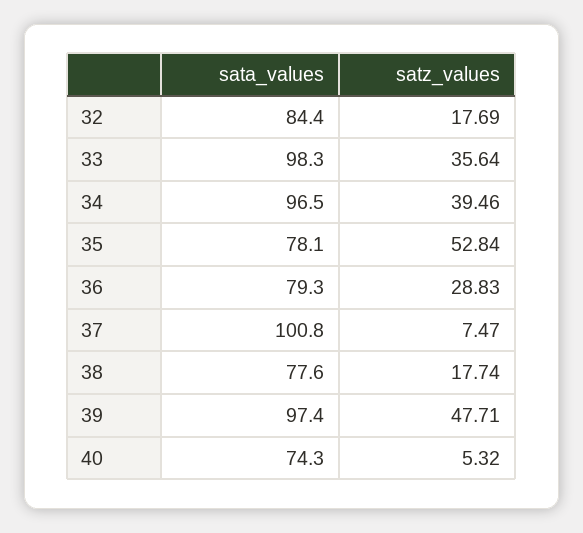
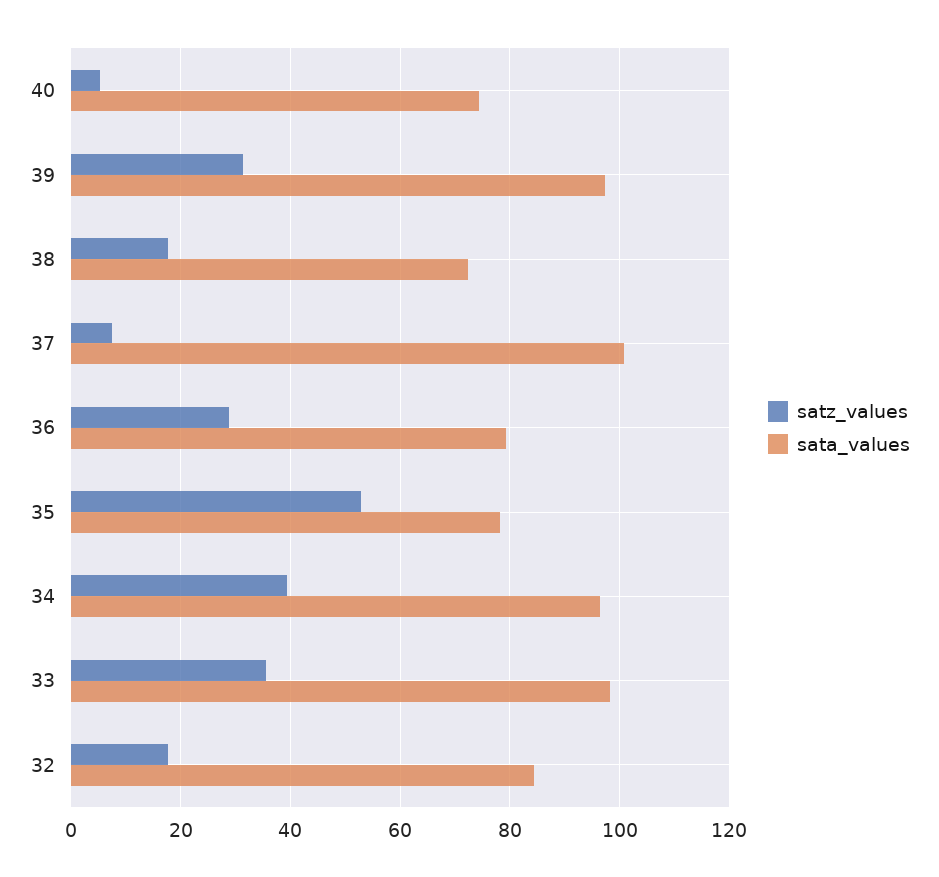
  {
    "sata_values": {
      "32": 84.4,
      "33": 98.3,
      "34": 96.5,
      "35": 78.1,
      "36": 79.3,
      "37": 100.8,
-     "38": 77.6,
+     "38": 72,
      "39": 97.4,
      "40": 74.3
    },
    "satz_values": {
      "32": 17.69,
      "33": 35.64,
      "34": 39.46,
      "35": 52.84,
      "36": 28.83,
      "37": 7.47,
      "38": 17.74,
-     "39": 47.71,
+     "39": 32,
      "40": 5.32
    }
  }

